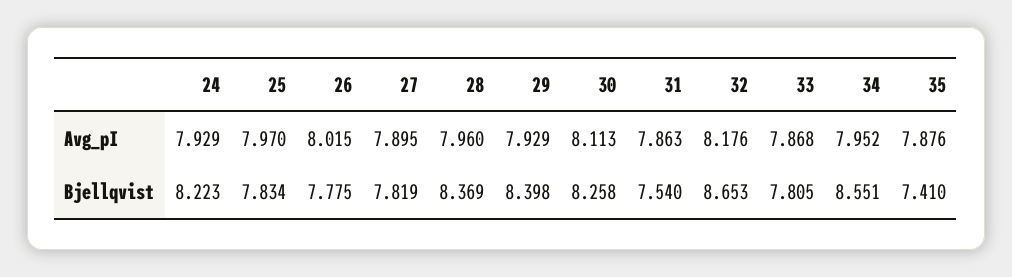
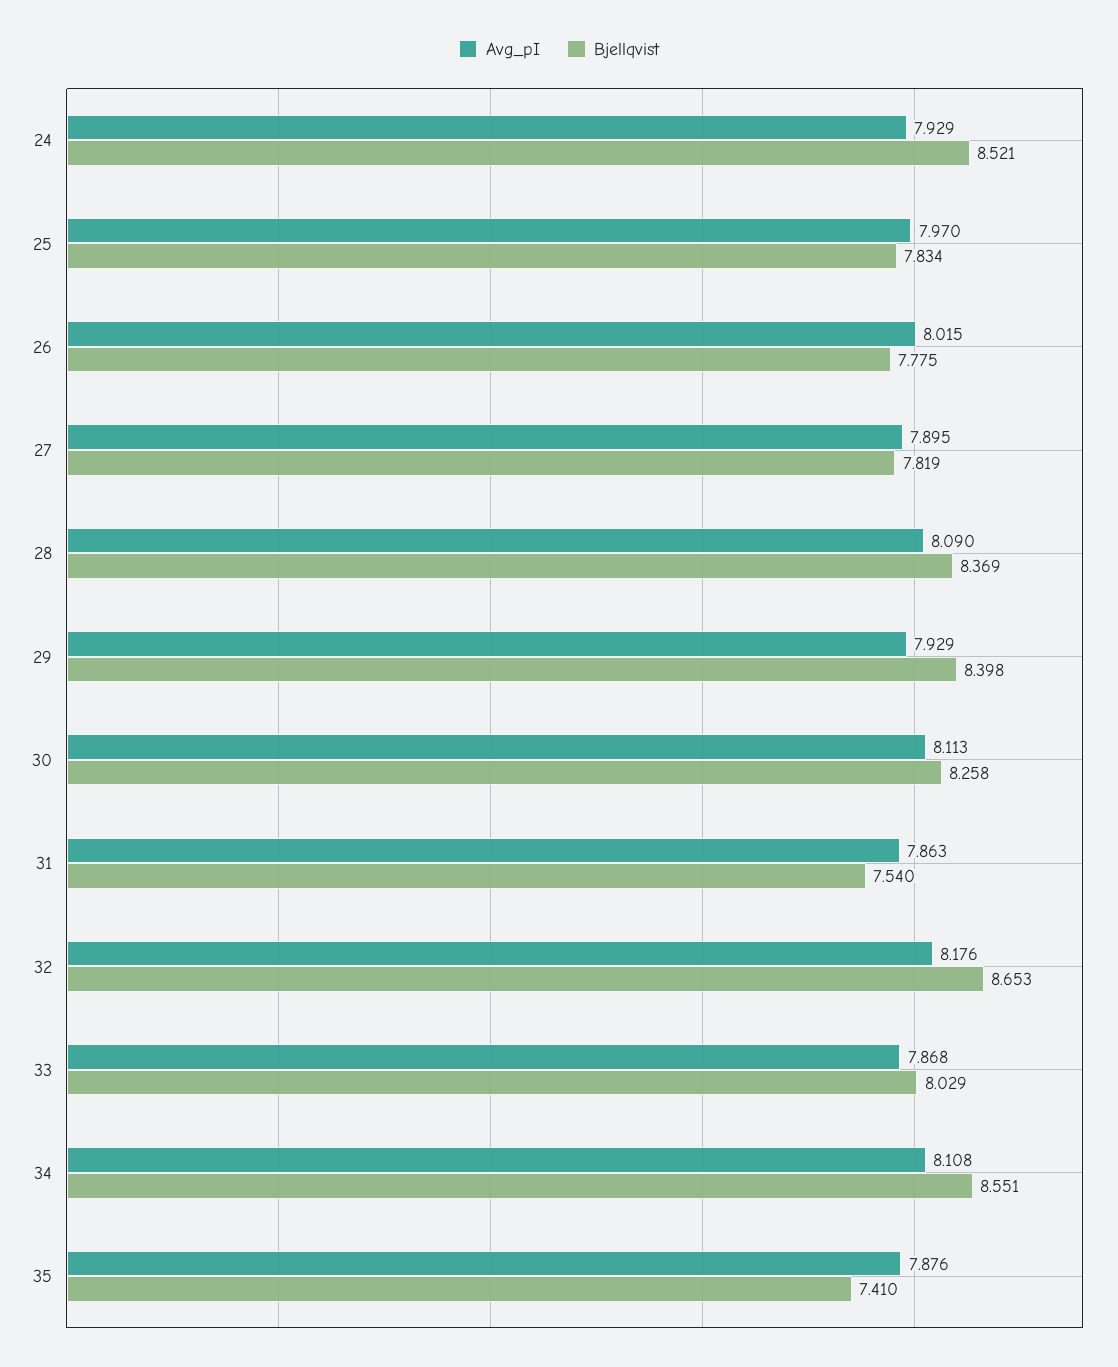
  {
    "Avg_pI": {
      "24": 7.929,
      "25": 7.97,
      "26": 8.015,
      "27": 7.895,
-     "28": 7.96,
+     "28": 8.09,
      "29": 7.929,
      "30": 8.113,
      "31": 7.863,
      "32": 8.176,
      "33": 7.868,
-     "34": 7.952,
+     "34": 8.108,
      "35": 7.876
    },
    "Bjellqvist": {
-     "24": 8.223,
+     "24": 8.521,
      "25": 7.834,
      "26": 7.775,
      "27": 7.819,
      "28": 8.369,
      "29": 8.398,
      "30": 8.258,
      "31": 7.54,
      "32": 8.653,
-     "33": 7.805,
+     "33": 8.029,
      "34": 8.551,
      "35": 7.41
    }
  }

